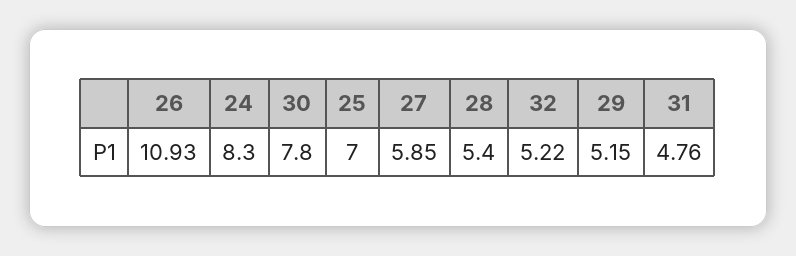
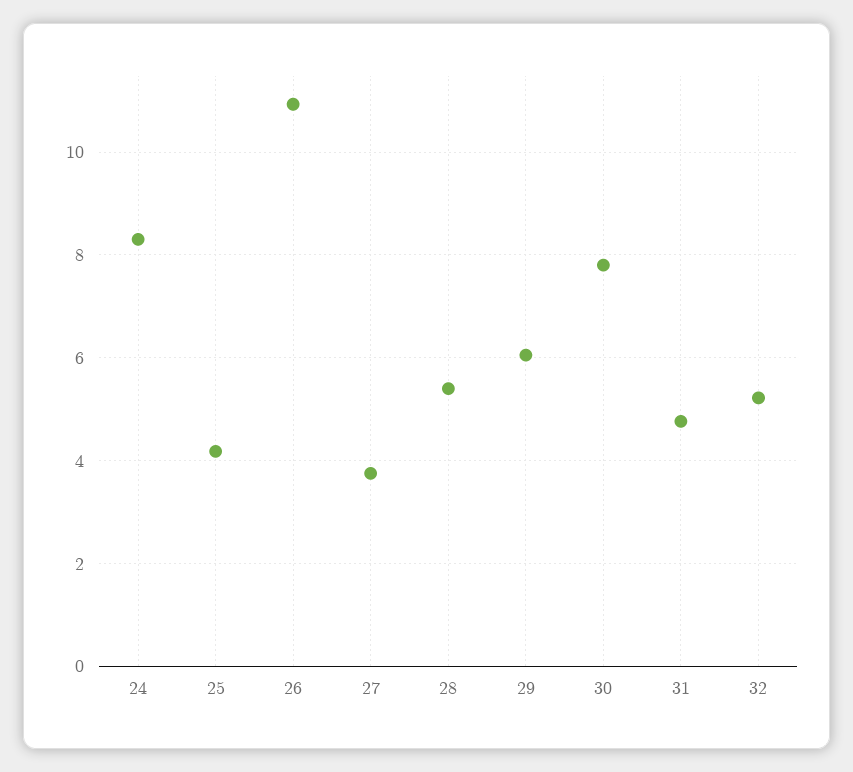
  {
    "26": 10.93,
    "24": 8.3,
    "30": 7.8,
-   "25": 7,
+   "25": 4.2,
-   "27": 5.85,
+   "27": 3.8,
    "28": 5.4,
    "32": 5.22,
-   "29": 5.15,
+   "29": 6,
    "31": 4.76
  }

